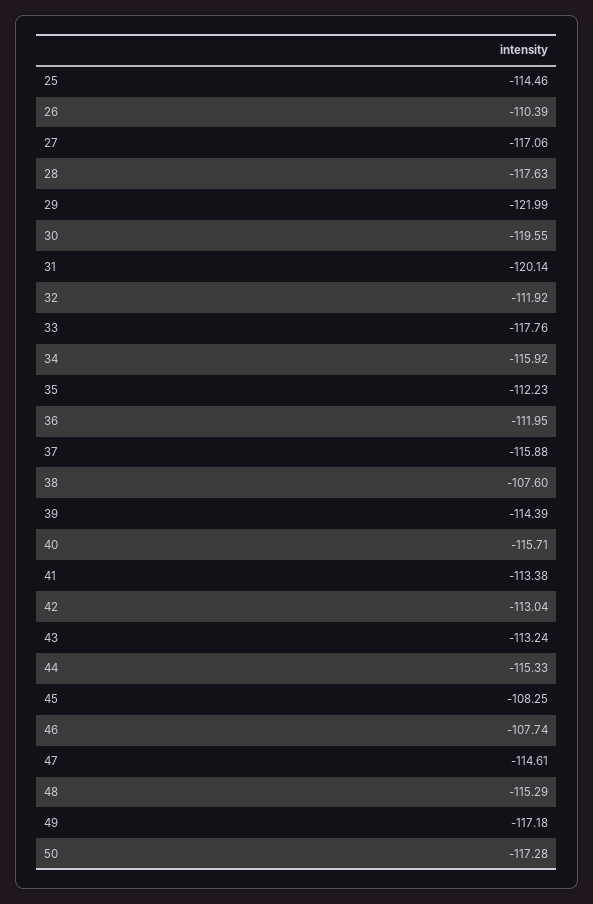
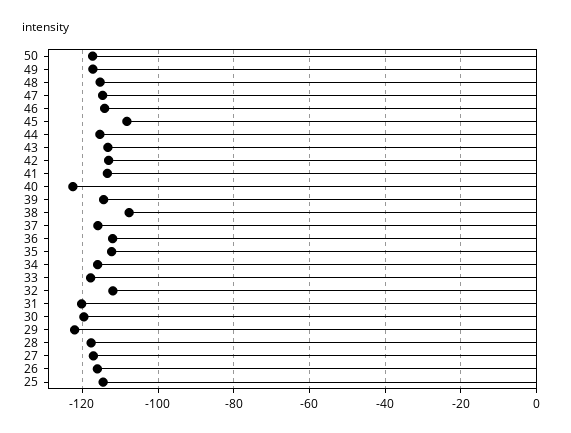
  {
    "25": -114.46,
-   "26": -110.39,
+   "26": -116,
    "27": -117.06,
    "28": -117.63,
    "29": -121.99,
    "30": -119.55,
    "31": -120.14,
    "32": -111.92,
    "33": -117.76,
    "34": -115.92,
    "35": -112.23,
    "36": -111.95,
    "37": -115.88,
    "38": -107.6,
    "39": -114.39,
-   "40": -115.71,
+   "40": -122,
    "41": -113.38,
    "42": -113.04,
    "43": -113.24,
    "44": -115.33,
    "45": -108.25,
-   "46": -107.74,
+   "46": -114,
    "47": -114.61,
    "48": -115.29,
    "49": -117.18,
    "50": -117.28
  }

